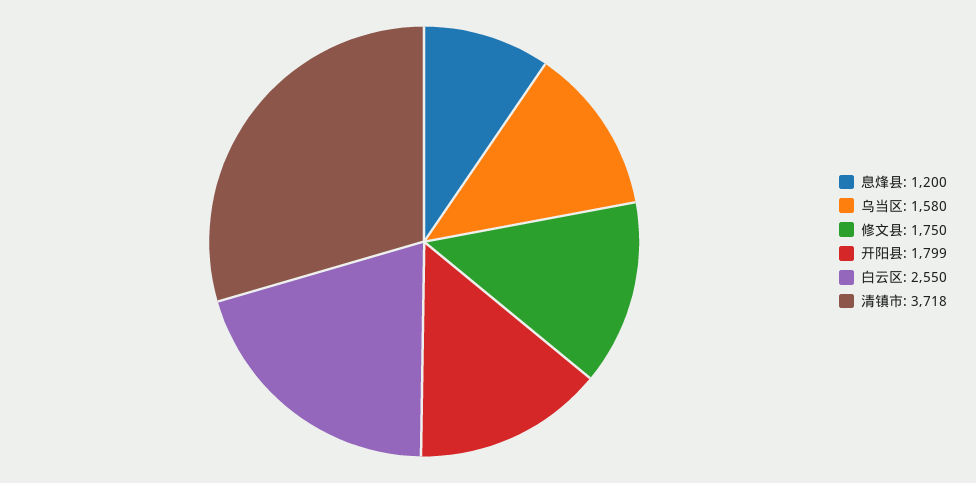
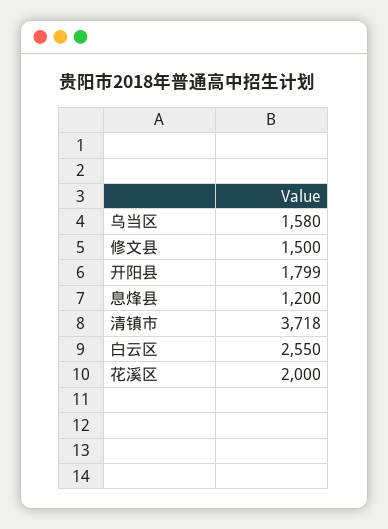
  {
    "息烽县": 1200,
    "乌当区": 1580,
-   "修文县": 1750,
+   "修文县": 1500,
    "开阳县": 1799,
    "白云区": 2550,
-   "清镇市": 3718
+   "清镇市": 3718,
+   "花溪区": 2000
  }

